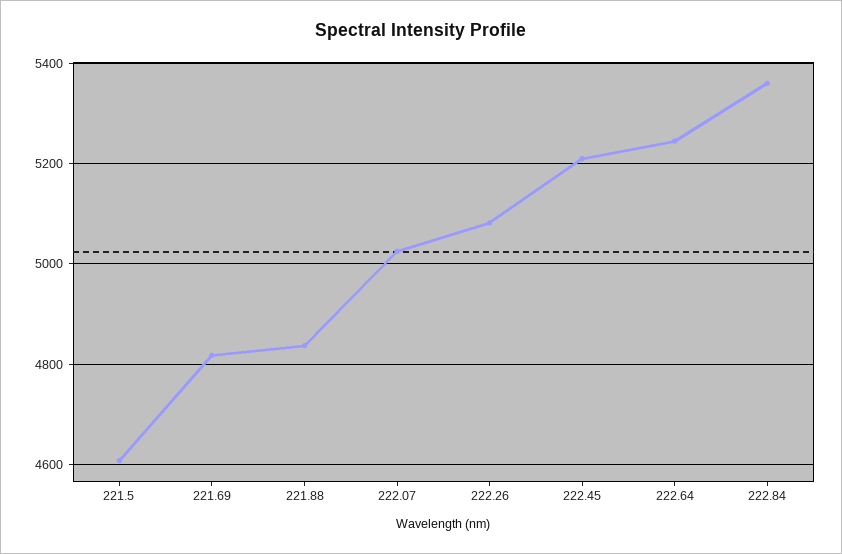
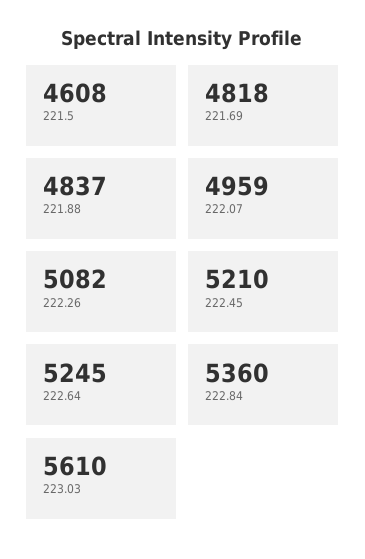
  {
    "221.5": 4608,
    "221.69": 4818,
    "221.88": 4837,
-   "222.07": 5020,
+   "222.07": 4959,
    "222.26": 5082,
    "222.45": 5210,
    "222.64": 5245,
-   "222.84": 5360
+   "222.84": 5360,
+   "223.03": 5610
  }

